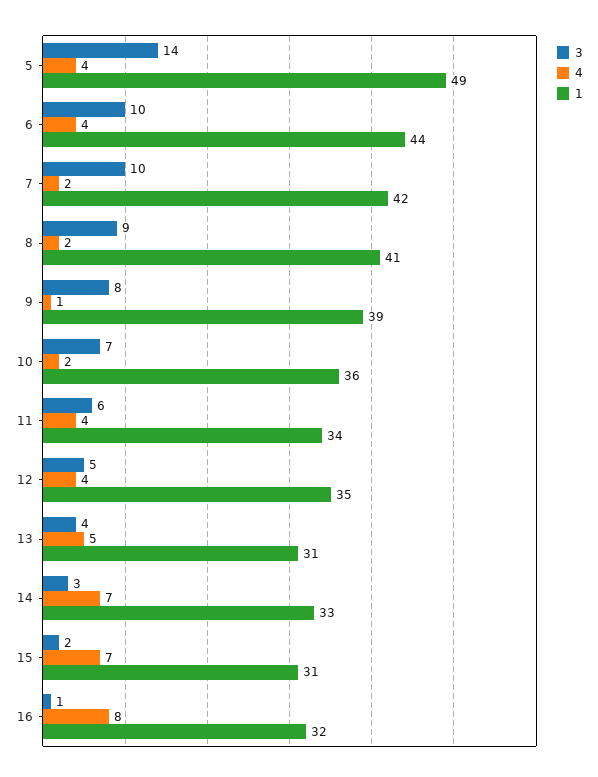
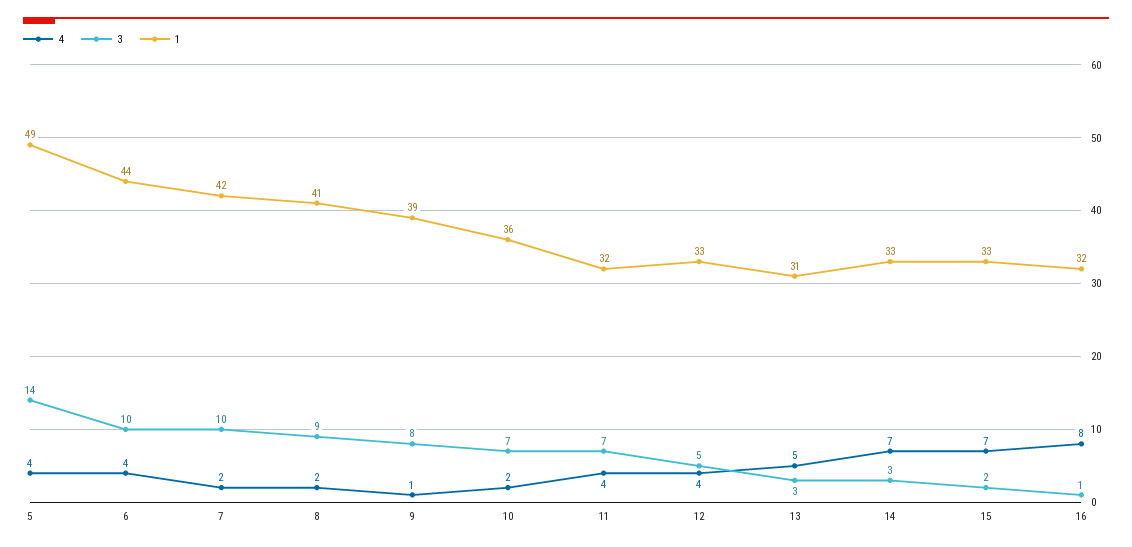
  {
    "3": {
      "5": 14,
      "6": 10,
      "7": 10,
      "8": 9,
      "9": 8,
      "10": 7,
-     "11": 6,
+     "11": 7,
      "12": 5,
-     "13": 4,
+     "13": 3,
      "14": 3,
      "15": 2,
      "16": 1
    },
    "4": {
      "5": 4,
      "6": 4,
      "7": 2,
      "8": 2,
      "9": 1,
      "10": 2,
      "11": 4,
      "12": 4,
      "13": 5,
      "14": 7,
      "15": 7,
      "16": 8
    },
    "1": {
      "5": 49,
      "6": 44,
      "7": 42,
      "8": 41,
      "9": 39,
      "10": 36,
-     "11": 34,
+     "11": 32,
-     "12": 35,
+     "12": 33,
      "13": 31,
      "14": 33,
-     "15": 31,
+     "15": 33,
      "16": 32
    }
  }

